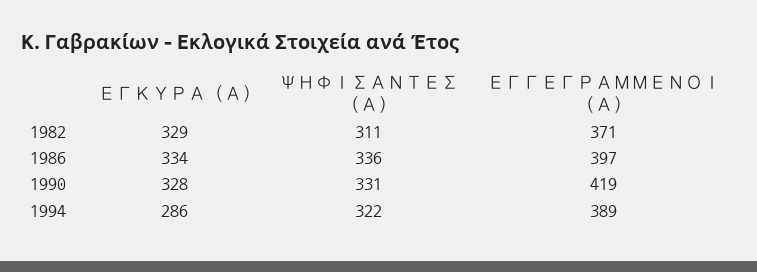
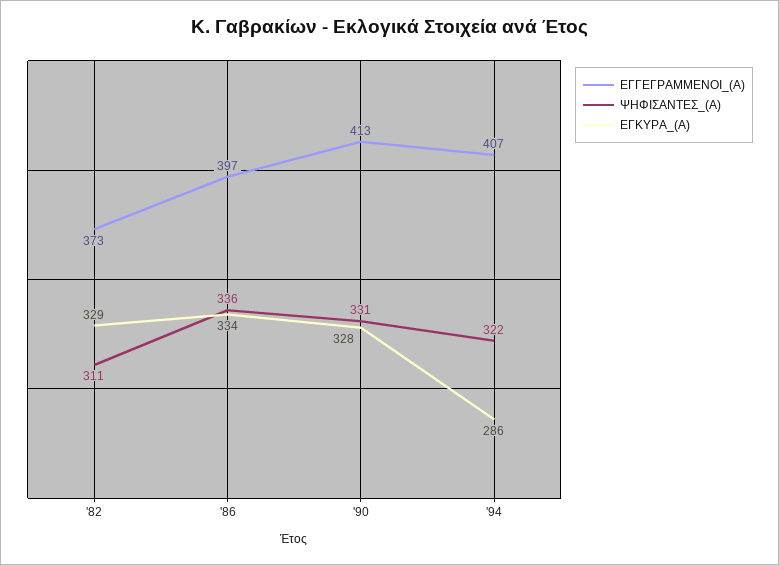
  {
    "ΕΓΚΥΡΑ (Α)": {
      "1982": 329,
      "1986": 334,
      "1990": 328,
      "1994": 286
    },
    "ΨΗΦΙΣΑΝΤΕΣ (Α)": {
      "1982": 311,
      "1986": 336,
      "1990": 331,
      "1994": 322
    },
    "ΕΓΓΕΓΡΑΜΜΕΝΟΙ (Α)": {
-     "1982": 371,
+     "1982": 373,
      "1986": 397,
-     "1990": 419,
+     "1990": 413,
-     "1994": 389
+     "1994": 407
    }
  }

